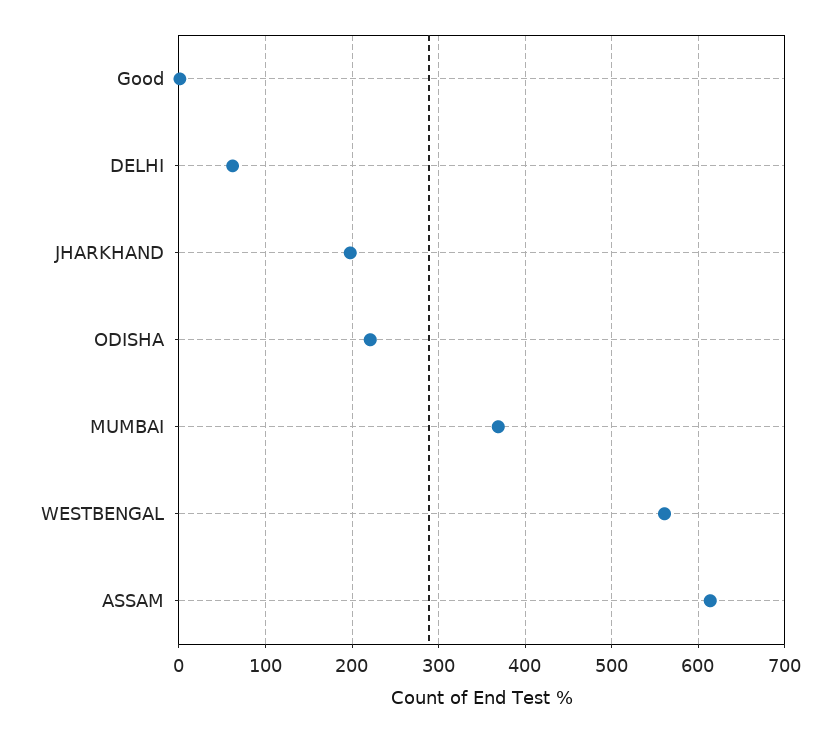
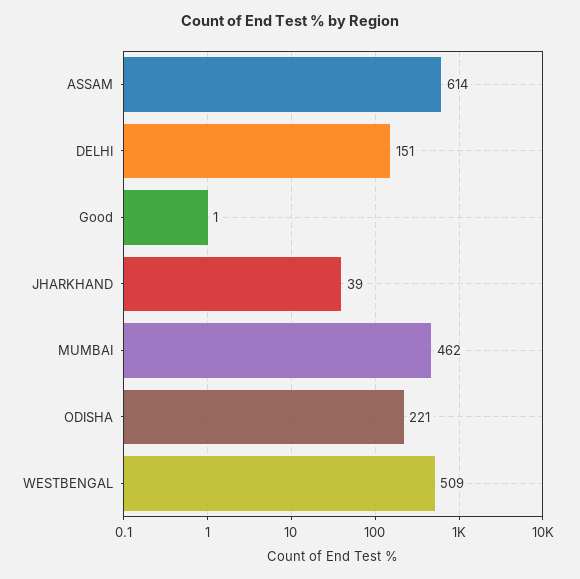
  {
    "Good": 1,
-   "DELHI": 60,
+   "DELHI": 151,
-   "JHARKHAND": 200,
+   "JHARKHAND": 39,
    "ODISHA": 221,
-   "MUMBAI": 370,
+   "MUMBAI": 462,
-   "WESTBENGAL": 560,
+   "WESTBENGAL": 509,
    "ASSAM": 614
  }

